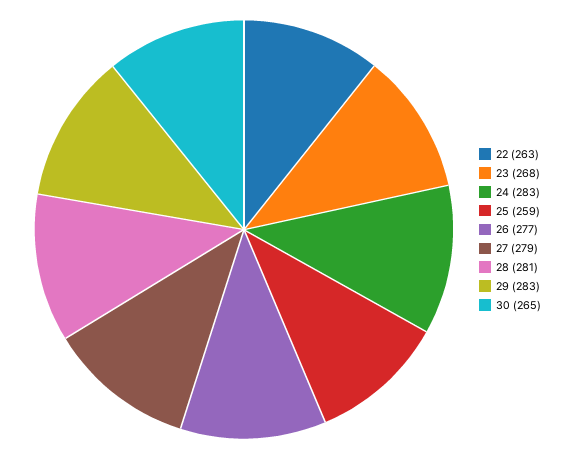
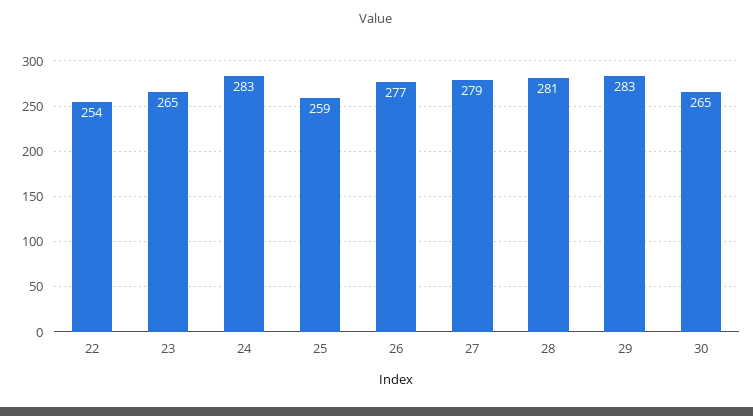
  {
-   "22": 263,
+   "22": 254,
-   "23": 268,
+   "23": 265,
    "24": 283,
    "25": 259,
    "26": 277,
    "27": 279,
    "28": 281,
    "29": 283,
    "30": 265
  }

